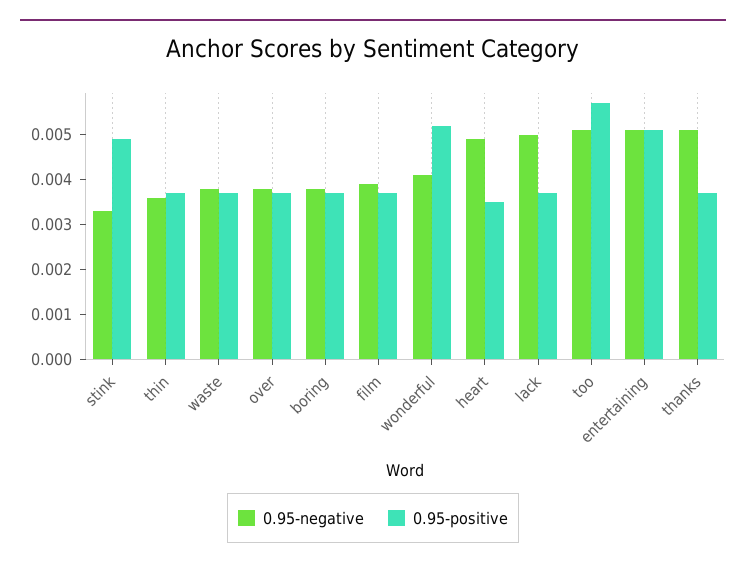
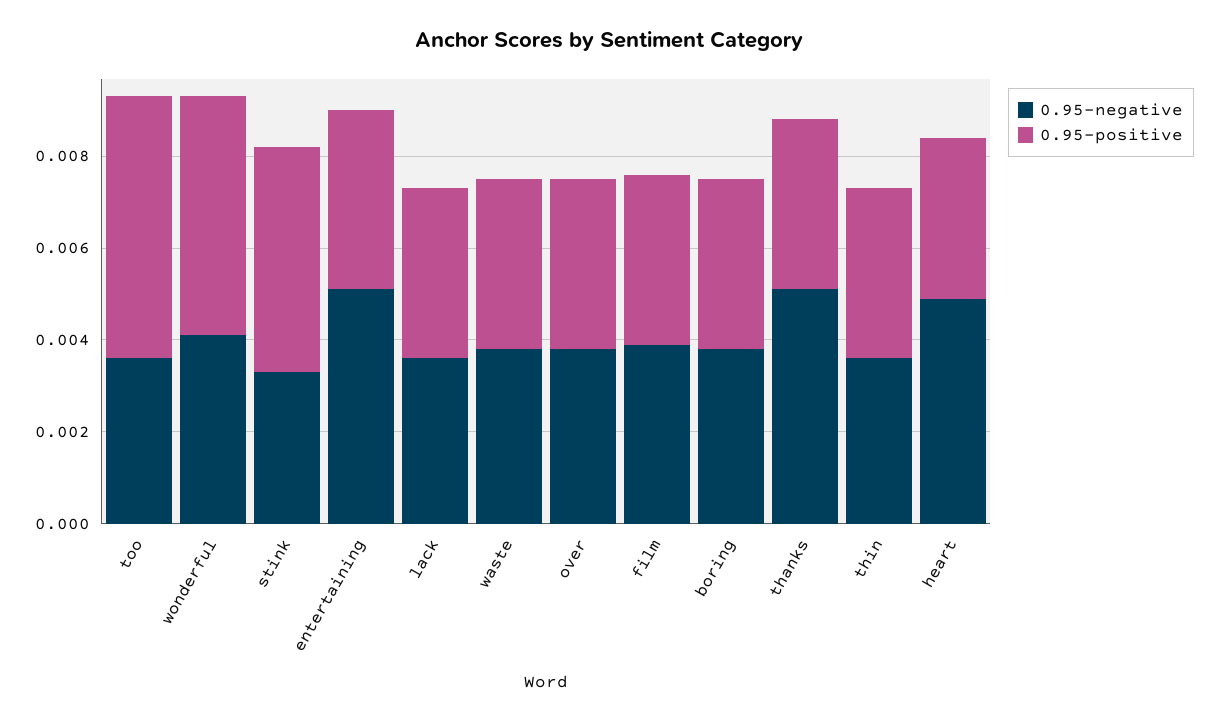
  {
    "0.95-negative": {
      "stink": 0.0035,
      "thin": 0.0035,
      "waste": 0.004,
      "over": 0.004,
      "boring": 0.004,
      "film": 0.004,
      "wonderful": 0.004,
      "heart": 0.005,
-     "lack": 0.005,
+     "lack": 0.0035,
-     "too": 0.005,
+     "too": 0.0035,
      "entertaining": 0.005,
      "thanks": 0.005
    },
    "0.95-positive": {
      "stink": 0.005,
      "thin": 0.0035,
      "waste": 0.0035,
      "over": 0.0035,
      "boring": 0.0035,
      "film": 0.0035,
      "wonderful": 0.005,
      "heart": 0.0035,
      "lack": 0.0035,
      "too": 0.0055,
-     "entertaining": 0.005,
+     "entertaining": 0.004,
      "thanks": 0.0035
    }
  }

